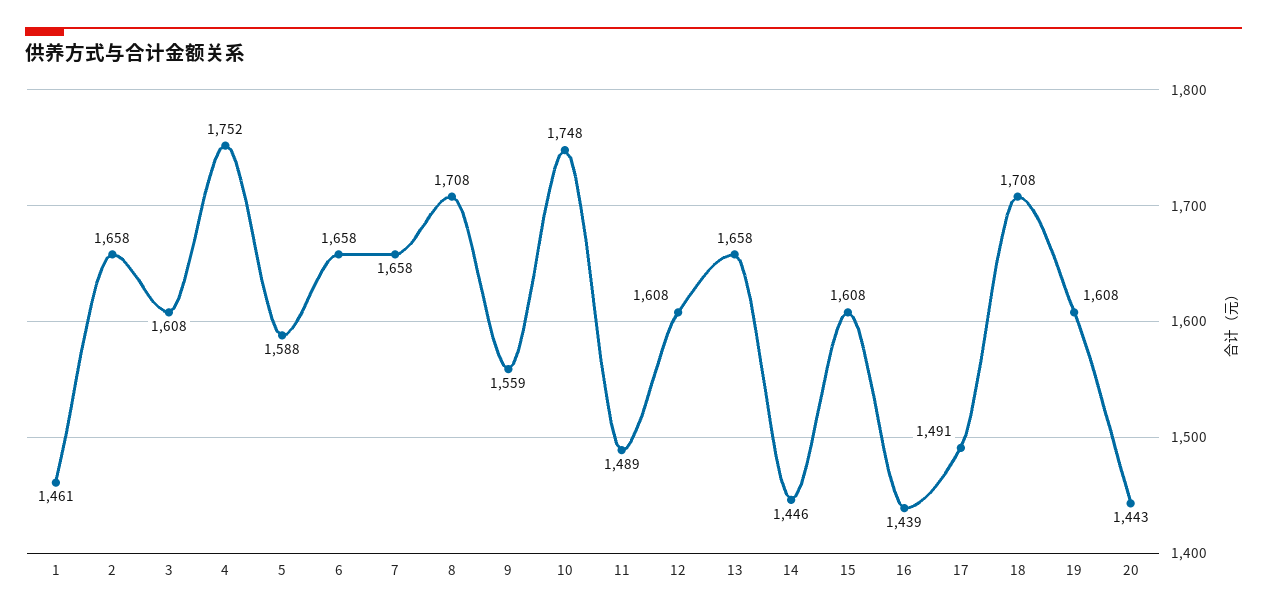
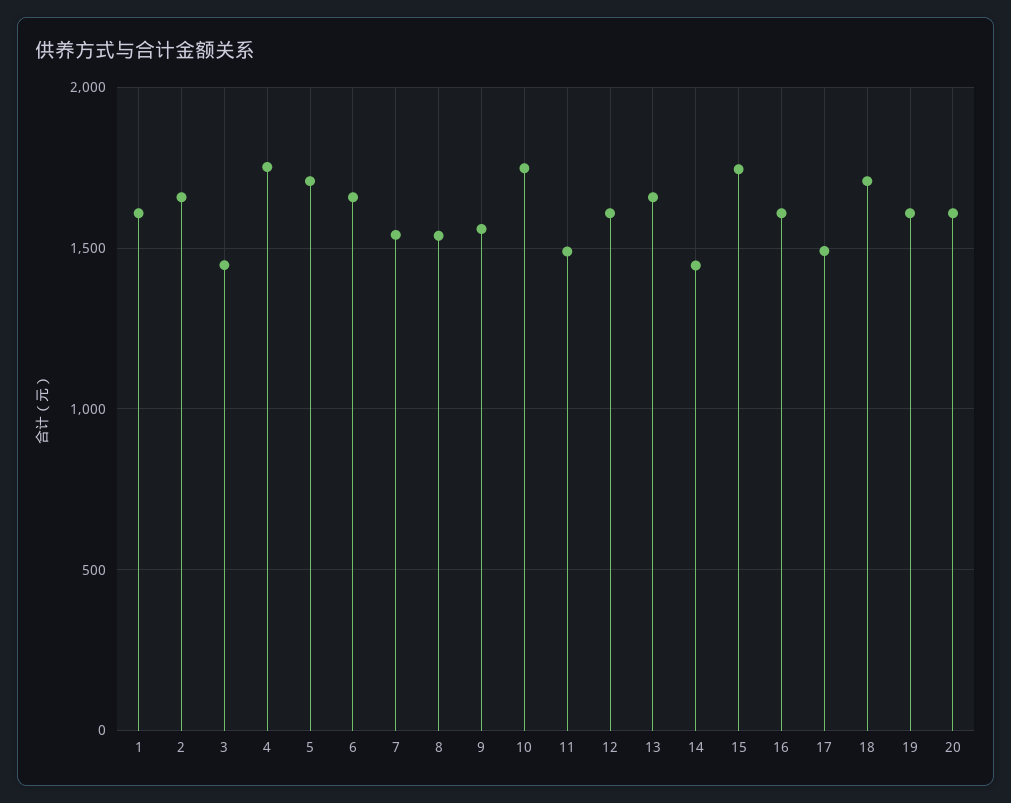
  {
-   "1": 1461,
+   "1": 1600,
    "2": 1658,
-   "3": 1608,
+   "3": 1450,
    "4": 1752,
-   "5": 1588,
+   "5": 1700,
    "6": 1658,
-   "7": 1658,
+   "7": 1550,
-   "8": 1708,
+   "8": 1550,
    "9": 1559,
    "10": 1748,
    "11": 1489,
    "12": 1608,
    "13": 1658,
    "14": 1446,
-   "15": 1608,
+   "15": 1750,
-   "16": 1439,
+   "16": 1600,
    "17": 1491,
    "18": 1708,
    "19": 1608,
-   "20": 1443
+   "20": 1600
  }

